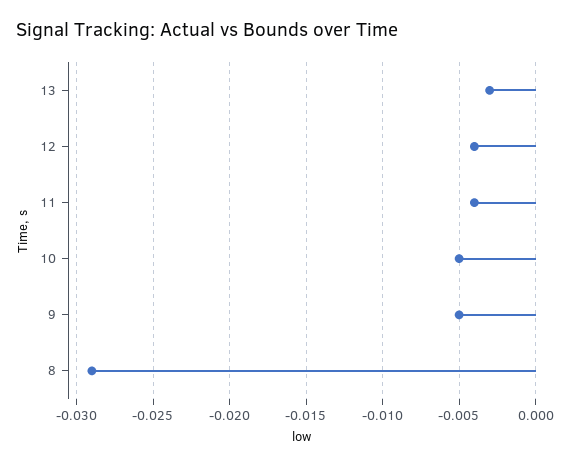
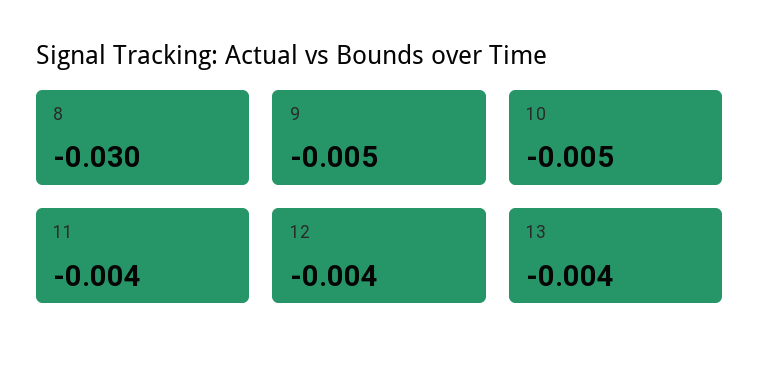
  {
-   "13": -0.003,
+   "13": -0.004,
    "12": -0.004,
    "11": -0.004,
    "10": -0.005,
    "9": -0.005,
-   "8": -0.029
+   "8": -0.03
  }

